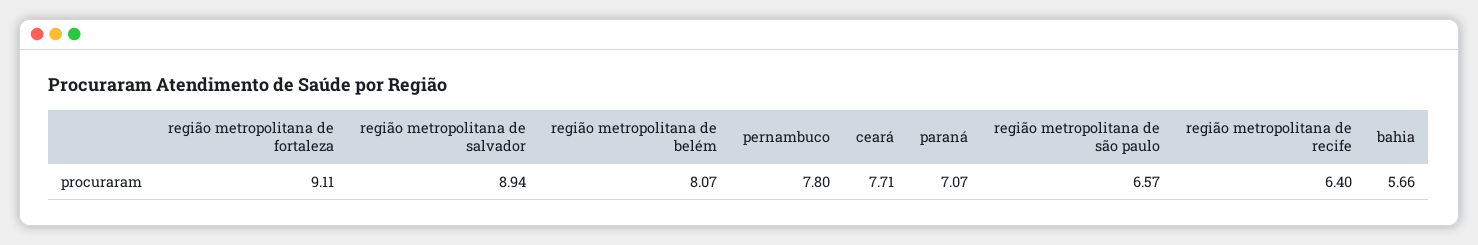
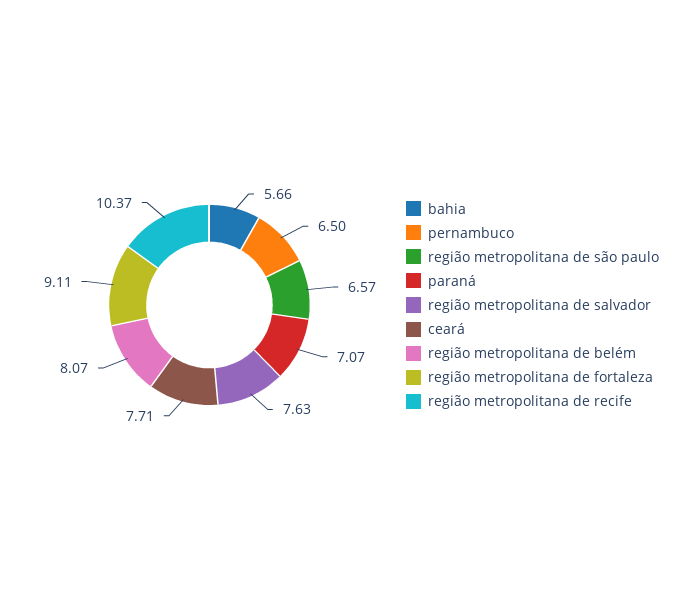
  {
    "região metropolitana de fortaleza": 9.11,
-   "região metropolitana de salvador": 8.94,
+   "região metropolitana de salvador": 7.63,
    "região metropolitana de belém": 8.07,
-   "pernambuco": 7.8,
+   "pernambuco": 6.5,
    "ceará": 7.71,
    "paraná": 7.07,
    "região metropolitana de são paulo": 6.57,
-   "região metropolitana de recife": 6.4,
+   "região metropolitana de recife": 10.37,
    "bahia": 5.66
  }

